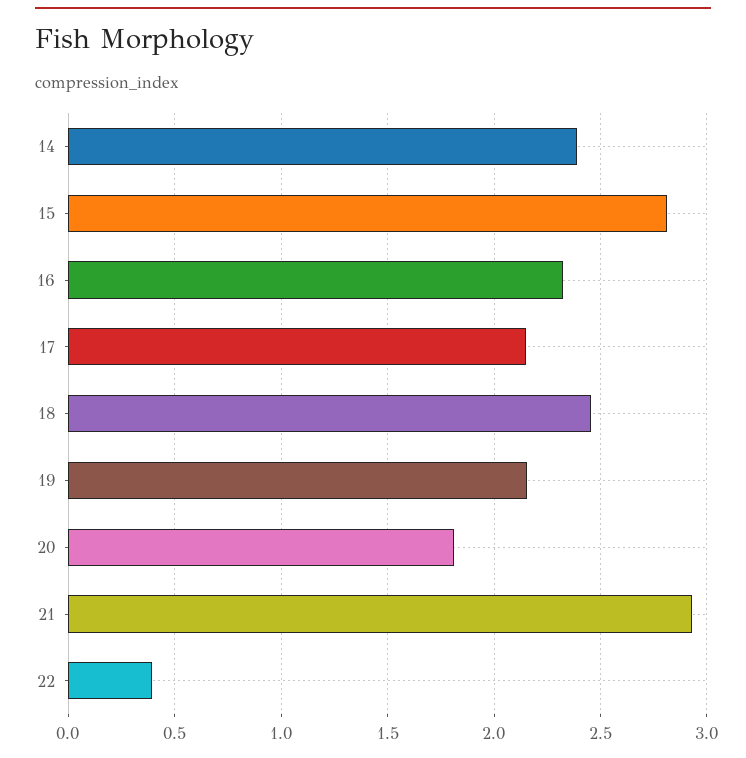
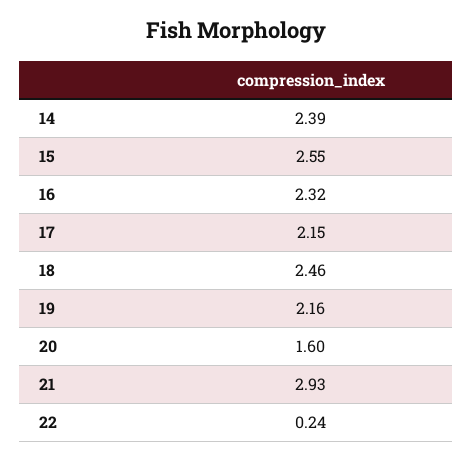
  {
    "14": 2.39,
-   "15": 2.8,
+   "15": 2.55,
    "16": 2.32,
    "17": 2.15,
    "18": 2.46,
    "19": 2.16,
-   "20": 1.8,
+   "20": 1.6,
    "21": 2.93,
-   "22": 0.4
+   "22": 0.24
  }

